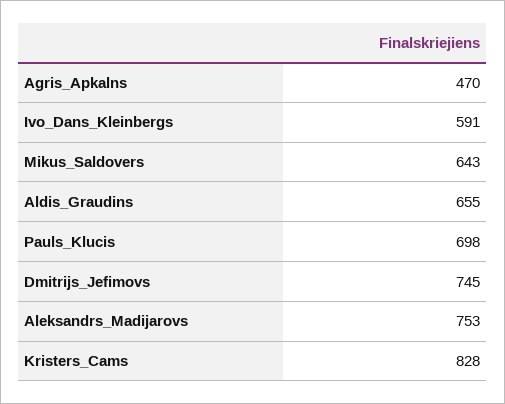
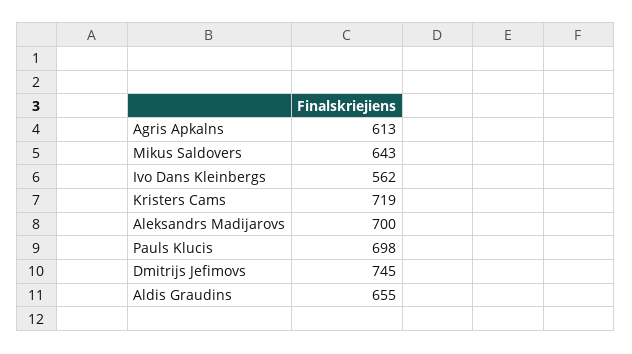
  {
-   "Agris_Apkalns": 470,
+   "Agris_Apkalns": 613,
-   "Ivo_Dans_Kleinbergs": 591,
+   "Ivo_Dans_Kleinbergs": 562,
    "Mikus_Saldovers": 643,
    "Aldis_Graudins": 655,
    "Pauls_Klucis": 698,
    "Dmitrijs_Jefimovs": 745,
-   "Aleksandrs_Madijarovs": 753,
+   "Aleksandrs_Madijarovs": 700,
-   "Kristers_Cams": 828
+   "Kristers_Cams": 719
  }

